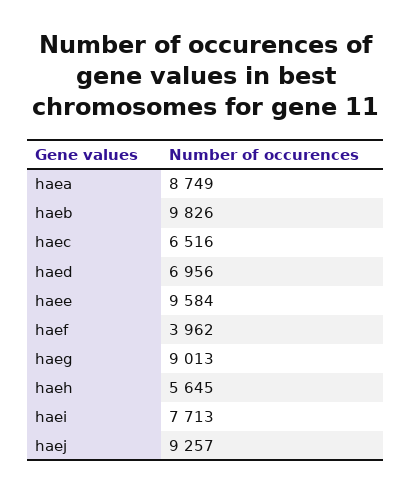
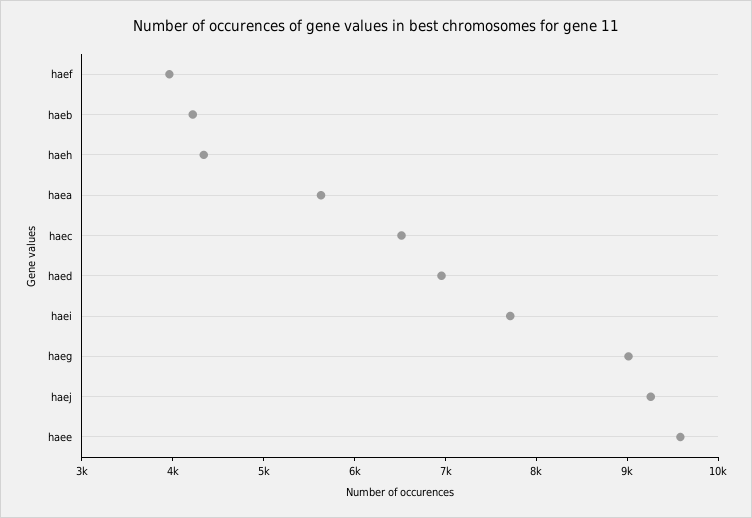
  {
-   "haea": 8749,
+   "haea": 5600,
-   "haeb": 9826,
+   "haeb": 4200,
    "haec": 6516,
    "haed": 6956,
    "haee": 9584,
    "haef": 3962,
    "haeg": 9013,
-   "haeh": 5645,
+   "haeh": 4400,
    "haei": 7713,
    "haej": 9257
  }

